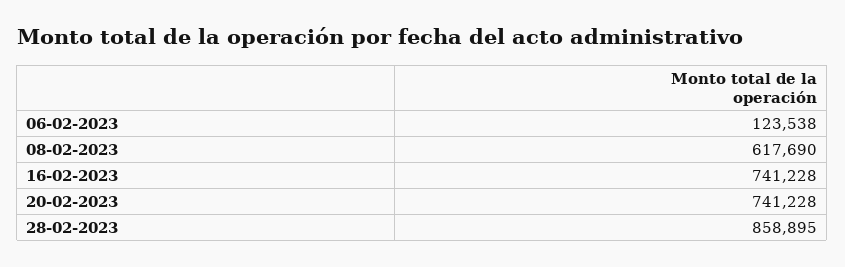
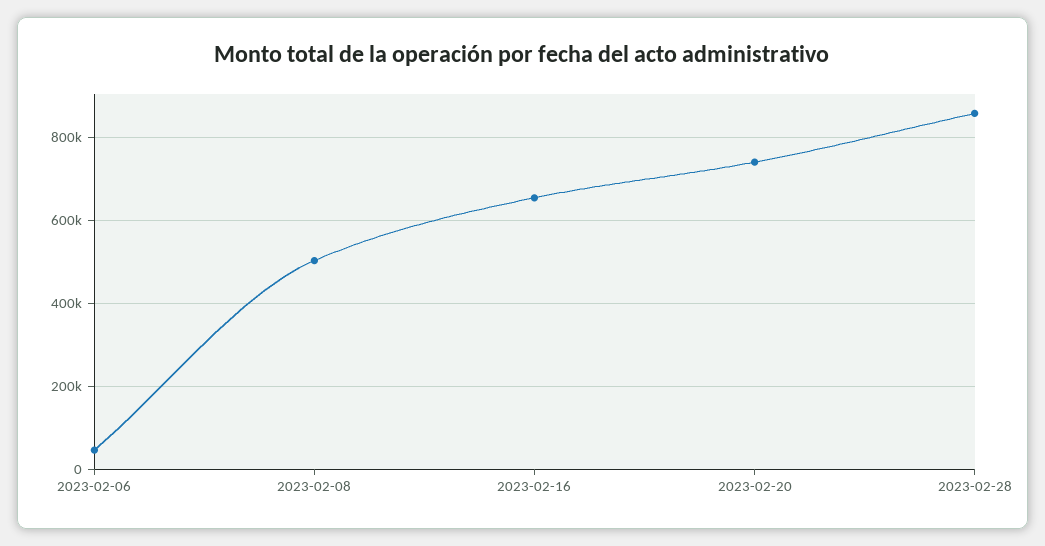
  {
-   "06-02-2023": 123538,
+   "06-02-2023": 40000,
-   "08-02-2023": 617690,
+   "08-02-2023": 500000,
-   "16-02-2023": 741228,
+   "16-02-2023": 660000,
    "20-02-2023": 741228,
    "28-02-2023": 858895
  }

